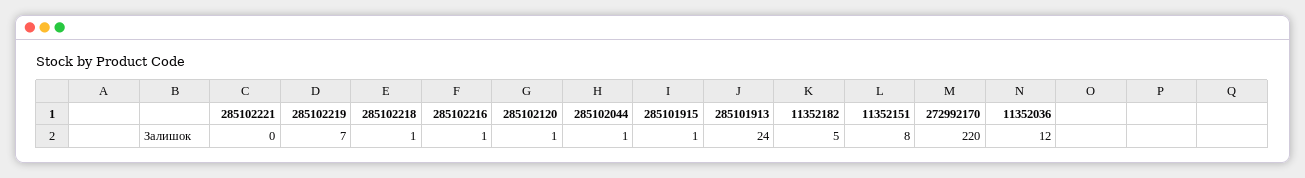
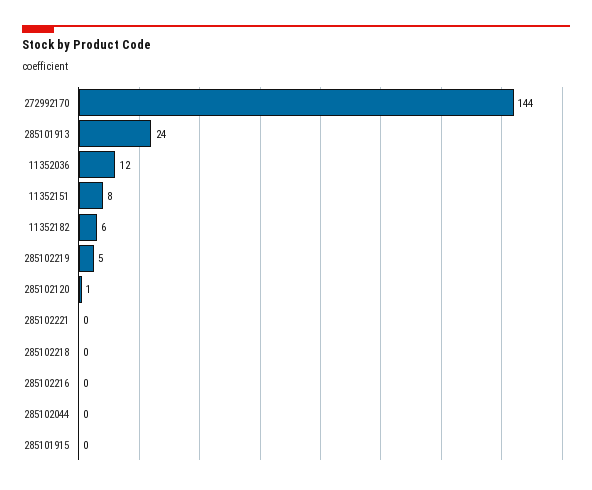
  {
    "285102221": 0,
-   "285102219": 7,
+   "285102219": 5,
-   "285102218": 1,
+   "285102218": 0,
-   "285102216": 1,
+   "285102216": 0,
    "285102120": 1,
-   "285102044": 1,
+   "285102044": 0,
-   "285101915": 1,
+   "285101915": 0,
    "285101913": 24,
-   "11352182": 5,
+   "11352182": 6,
    "11352151": 8,
-   "272992170": 220,
+   "272992170": 144,
    "11352036": 12
  }

